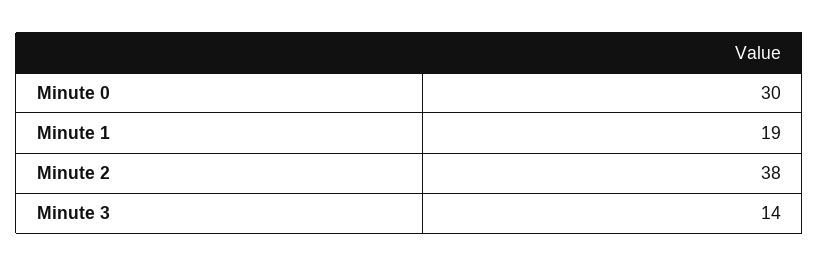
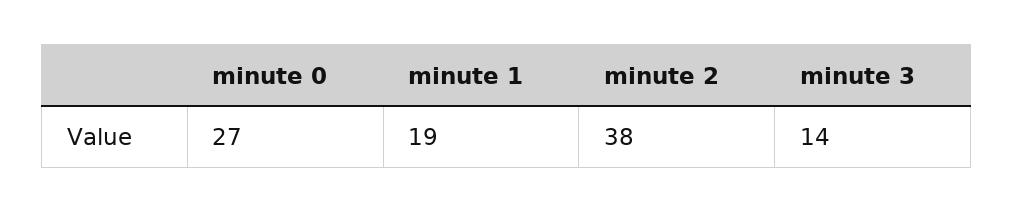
  {
-   "Minute 0": 30,
+   "Minute 0": 27,
    "Minute 1": 19,
    "Minute 2": 38,
    "Minute 3": 14
  }

